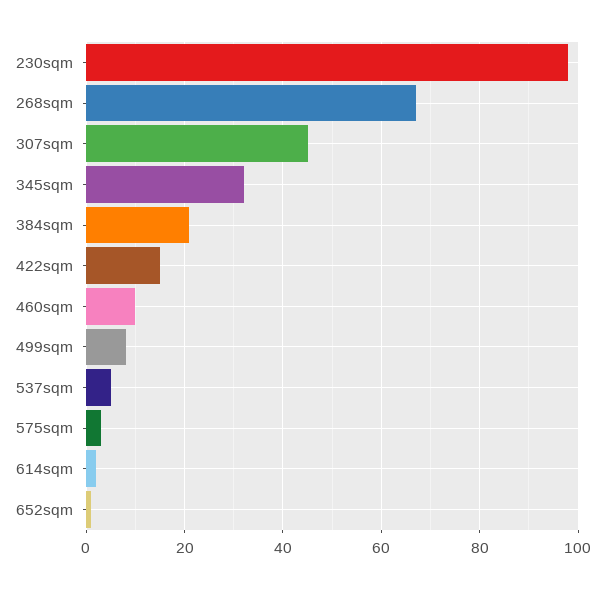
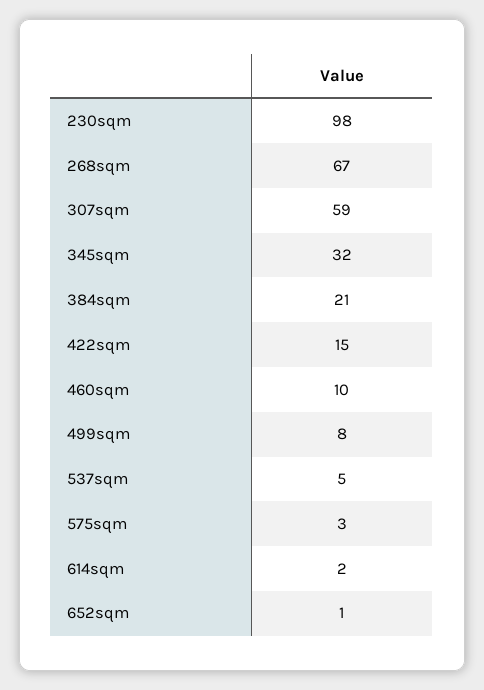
  {
    "230sqm": 98,
    "268sqm": 67,
-   "307sqm": 45,
+   "307sqm": 59,
    "345sqm": 32,
    "384sqm": 21,
    "422sqm": 15,
    "460sqm": 10,
    "499sqm": 8,
    "537sqm": 5,
    "575sqm": 3,
    "614sqm": 2,
    "652sqm": 1
  }

